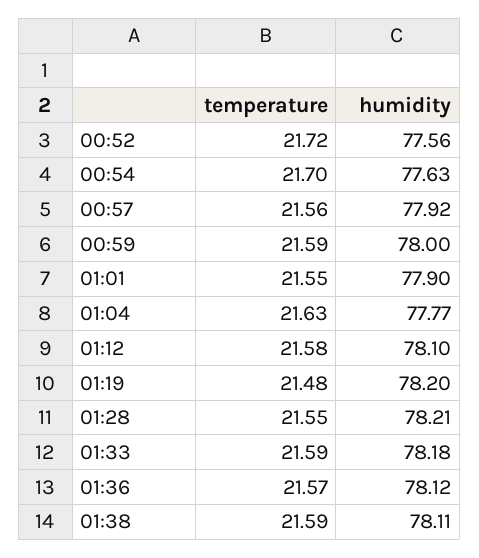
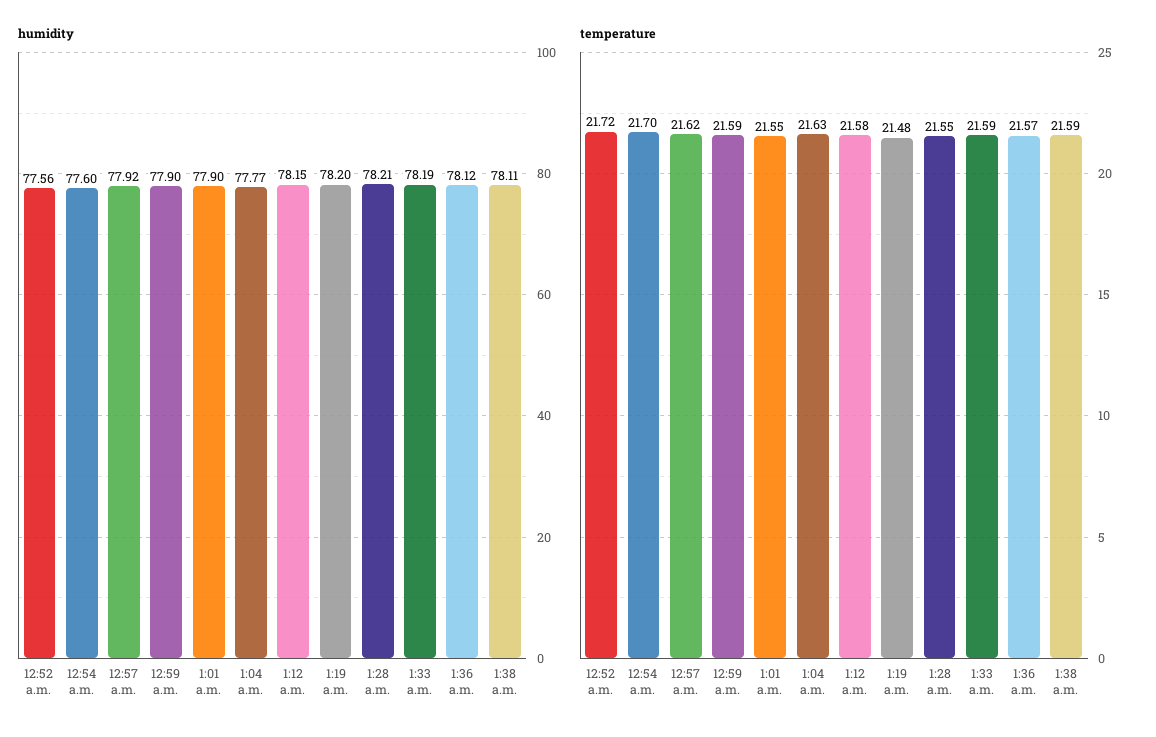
  {
    "temperature": {
      "00:52": 21.72,
      "00:54": 21.7,
-     "00:57": 21.56,
+     "00:57": 21.62,
      "00:59": 21.59,
      "01:01": 21.55,
      "01:04": 21.63,
      "01:12": 21.58,
      "01:19": 21.48,
      "01:28": 21.55,
      "01:33": 21.59,
      "01:36": 21.57,
      "01:38": 21.59
    },
    "humidity": {
      "00:52": 77.56,
-     "00:54": 77.63,
+     "00:54": 77.6,
      "00:57": 77.92,
-     "00:59": 78,
+     "00:59": 77.9,
      "01:01": 77.9,
      "01:04": 77.77,
-     "01:12": 78.1,
+     "01:12": 78.15,
      "01:19": 78.2,
      "01:28": 78.21,
-     "01:33": 78.18,
+     "01:33": 78.19,
      "01:36": 78.12,
      "01:38": 78.11
    }
  }

